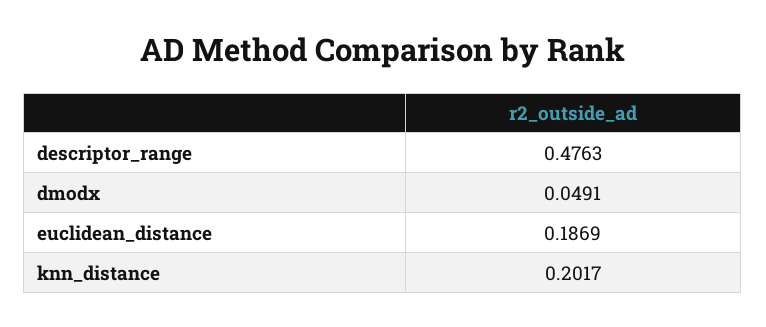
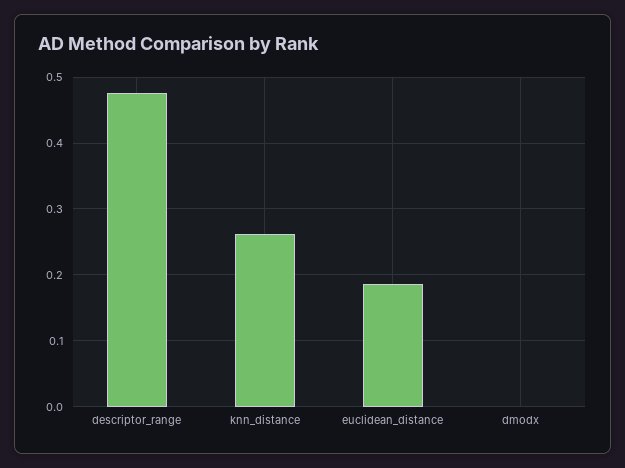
  {
    "descriptor_range": 0.4763,
-   "dmodx": 0.0491,
+   "dmodx": 0,
    "euclidean_distance": 0.1869,
-   "knn_distance": 0.2017
+   "knn_distance": 0.26
  }

